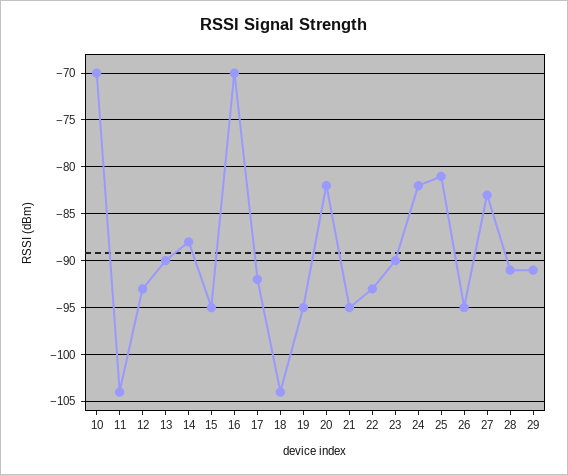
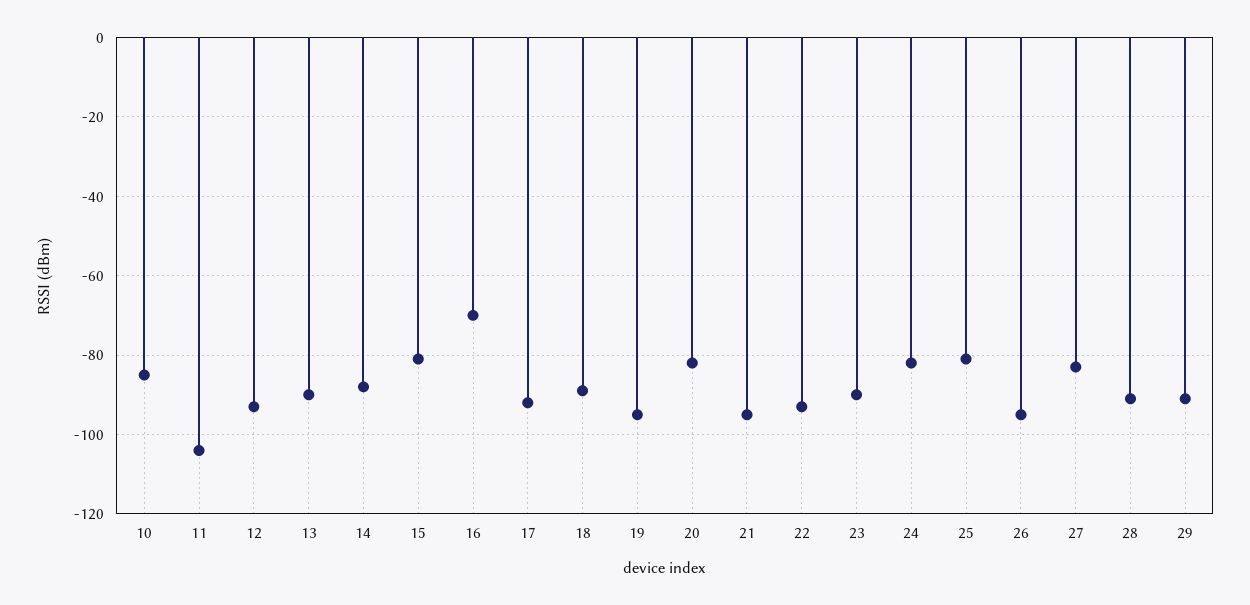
  {
-   "10": -70,
+   "10": -85,
    "11": -104,
    "12": -93,
    "13": -90,
    "14": -88,
-   "15": -95,
+   "15": -80,
    "16": -70,
    "17": -92,
-   "18": -104,
+   "18": -90,
    "19": -95,
    "20": -82,
    "21": -95,
    "22": -93,
    "23": -90,
    "24": -82,
    "25": -81,
    "26": -95,
    "27": -83,
    "28": -91,
    "29": -91
  }

